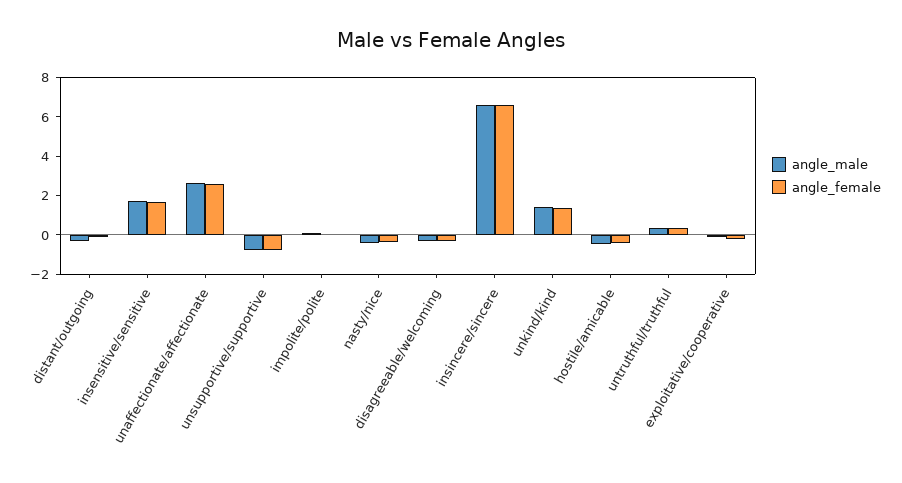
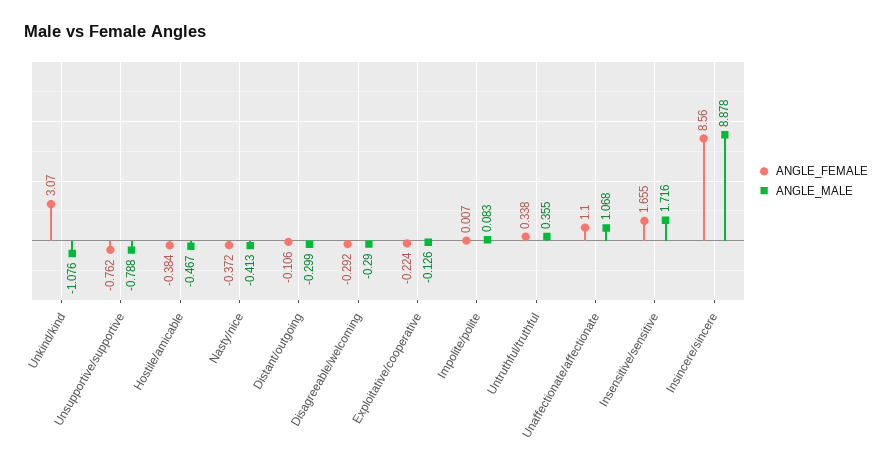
  {
    "angle_male": {
      "distant/outgoing": -0.299,
      "insensitive/sensitive": 1.716,
-     "unaffectionate/affectionate": 2.5,
+     "unaffectionate/affectionate": 1.068,
      "unsupportive/supportive": -0.788,
      "impolite/polite": 0.083,
      "nasty/nice": -0.413,
      "disagreeable/welcoming": -0.29,
-     "insincere/sincere": 6.5,
+     "insincere/sincere": 8.878,
-     "unkind/kind": 1.5,
+     "unkind/kind": -1.076,
      "hostile/amicable": -0.467,
      "untruthful/truthful": 0.355,
      "exploitative/cooperative": -0.126
    },
    "angle_female": {
      "distant/outgoing": -0.106,
      "insensitive/sensitive": 1.655,
-     "unaffectionate/affectionate": 2.5,
+     "unaffectionate/affectionate": 1.1,
      "unsupportive/supportive": -0.762,
      "impolite/polite": 0.007,
      "nasty/nice": -0.372,
      "disagreeable/welcoming": -0.292,
-     "insincere/sincere": 6.5,
+     "insincere/sincere": 8.56,
-     "unkind/kind": 1.5,
+     "unkind/kind": 3.07,
      "hostile/amicable": -0.384,
      "untruthful/truthful": 0.338,
      "exploitative/cooperative": -0.224
    }
  }

